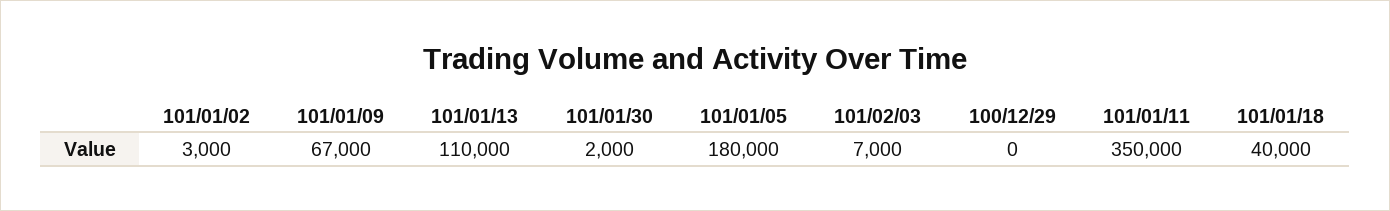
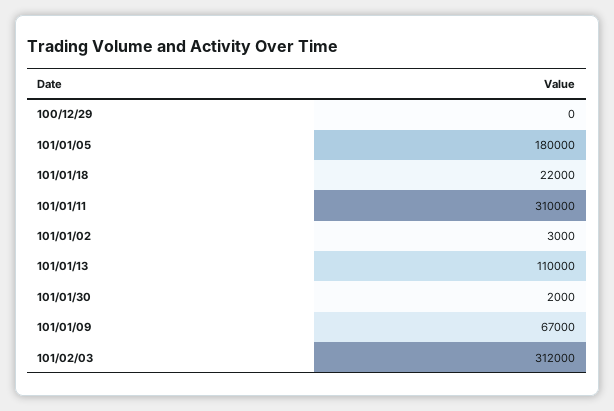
  {
    "101/01/02": 3000,
    "101/01/09": 67000,
    "101/01/13": 110000,
    "101/01/30": 2000,
    "101/01/05": 180000,
-   "101/02/03": 7000,
+   "101/02/03": 312000,
    "100/12/29": 0,
-   "101/01/11": 350000,
+   "101/01/11": 310000,
-   "101/01/18": 40000
+   "101/01/18": 22000
  }

